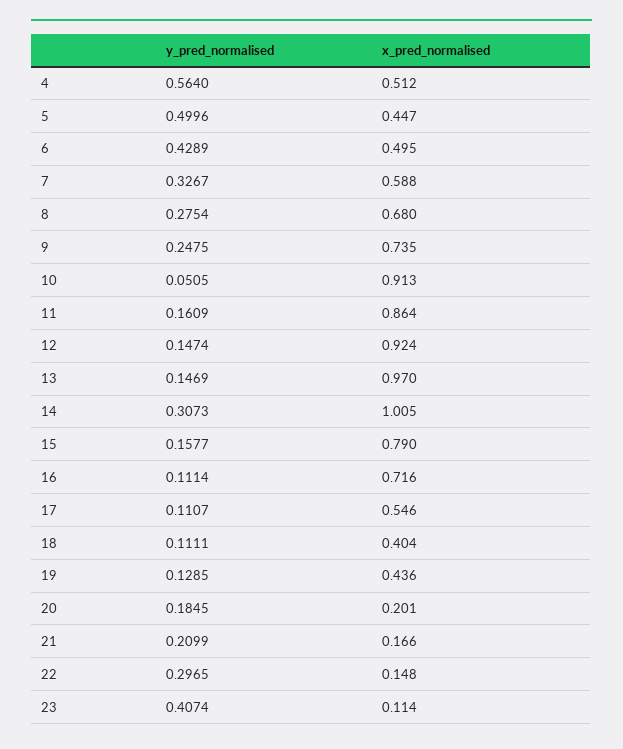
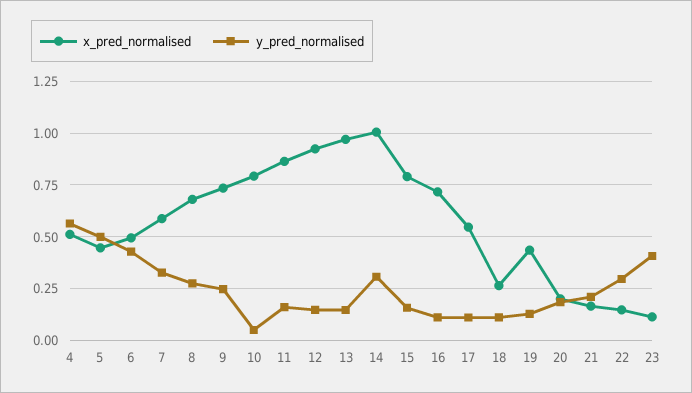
  {
    "y_pred_normalised": {
      "4": 0.564,
      "5": 0.4996,
      "6": 0.4289,
      "7": 0.3267,
      "8": 0.2754,
      "9": 0.2475,
      "10": 0.0505,
      "11": 0.1609,
      "12": 0.1474,
      "13": 0.1469,
      "14": 0.3073,
      "15": 0.1577,
      "16": 0.1114,
      "17": 0.1107,
      "18": 0.1111,
      "19": 0.1285,
      "20": 0.1845,
      "21": 0.2099,
      "22": 0.2965,
      "23": 0.4074
    },
    "x_pred_normalised": {
      "4": 0.512,
      "5": 0.447,
      "6": 0.495,
      "7": 0.588,
      "8": 0.68,
      "9": 0.735,
-     "10": 0.913,
+     "10": 0.8,
      "11": 0.864,
      "12": 0.924,
      "13": 0.97,
      "14": 1.005,
      "15": 0.79,
      "16": 0.716,
      "17": 0.546,
-     "18": 0.404,
+     "18": 0.25,
      "19": 0.436,
      "20": 0.201,
      "21": 0.166,
      "22": 0.148,
      "23": 0.114
    }
  }

